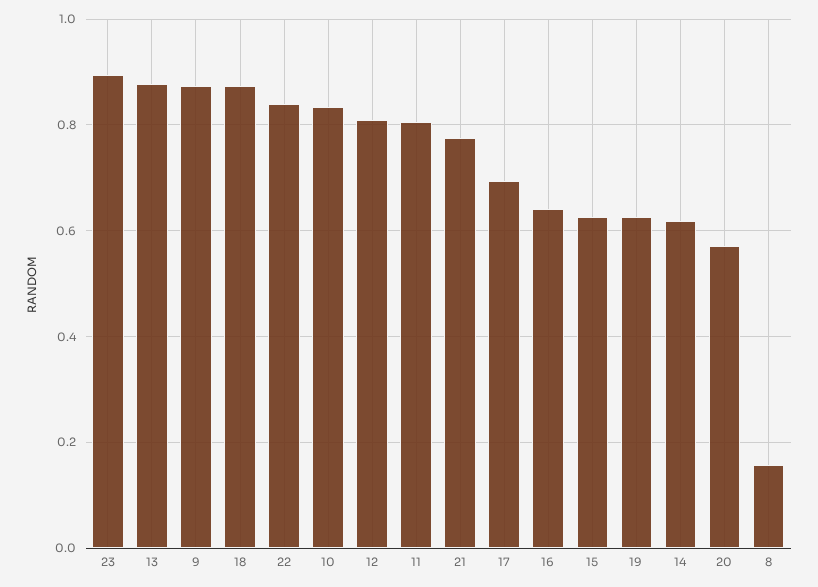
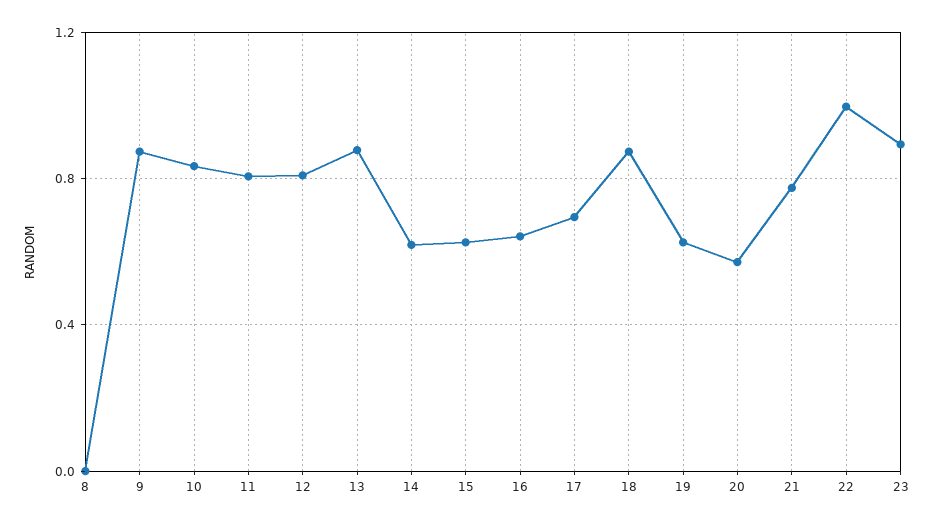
  {
    "23": 0.9,
    "13": 0.88,
    "9": 0.88,
    "18": 0.88,
-   "22": 0.84,
+   "22": 1,
    "10": 0.84,
    "12": 0.8,
    "11": 0.8,
    "21": 0.78,
    "17": 0.7,
    "16": 0.64,
    "15": 0.62,
    "19": 0.62,
    "14": 0.62,
    "20": 0.58,
-   "8": 0.16
+   "8": 0
  }

